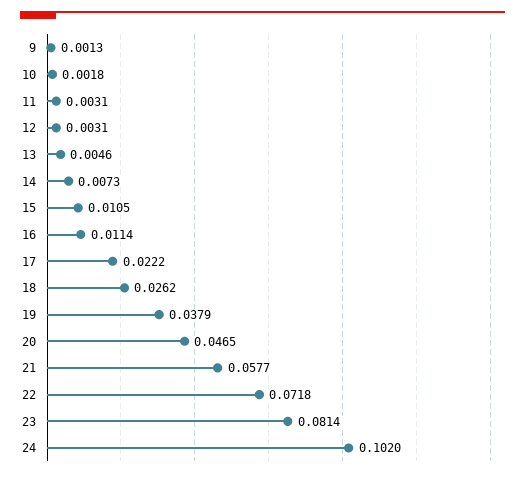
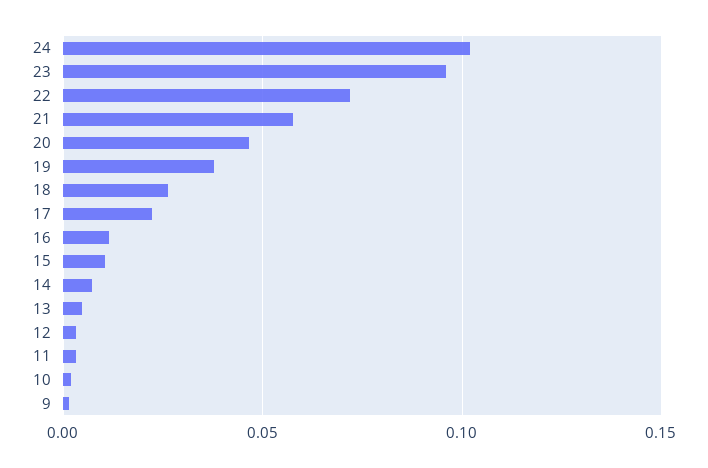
  {
    "9": 0.0013,
    "10": 0.0018,
    "11": 0.0031,
    "12": 0.0031,
    "13": 0.0046,
    "14": 0.0073,
    "15": 0.0105,
    "16": 0.0114,
    "17": 0.0222,
    "18": 0.0262,
    "19": 0.0379,
    "20": 0.0465,
    "21": 0.0577,
    "22": 0.0718,
-   "23": 0.0814,
+   "23": 0.095,
    "24": 0.102
  }

